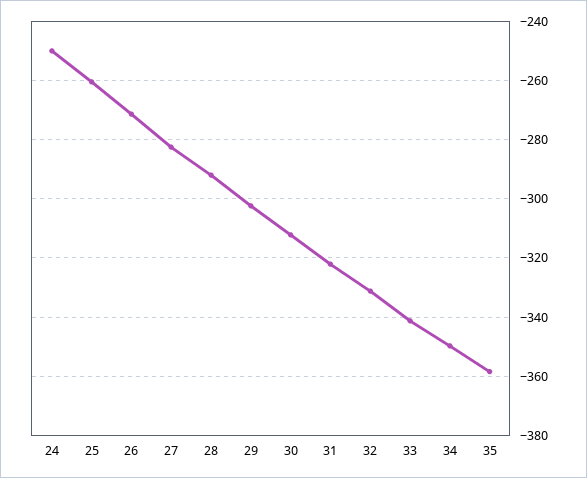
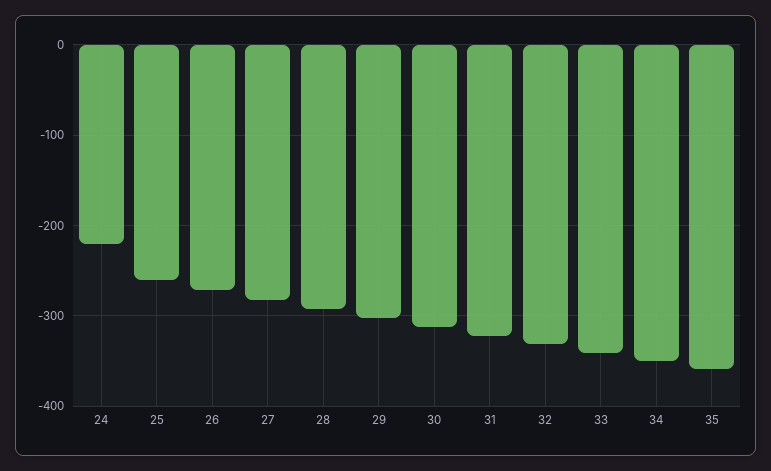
  {
-   "24": -250,
+   "24": -220,
    "25": -260,
    "26": -272.5,
    "27": -282.5,
    "28": -292.5,
    "29": -302.5,
    "30": -312.5,
    "31": -322.5,
    "32": -330,
    "33": -342.5,
    "34": -350,
    "35": -357.5
  }

